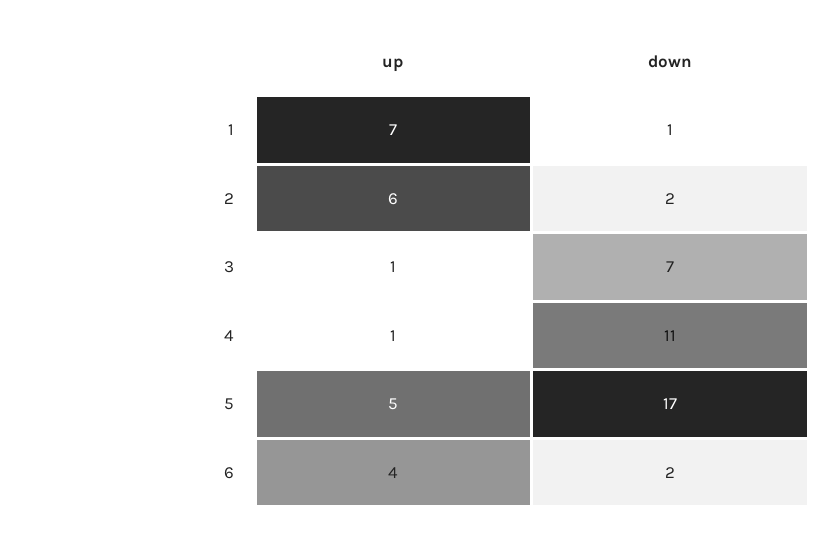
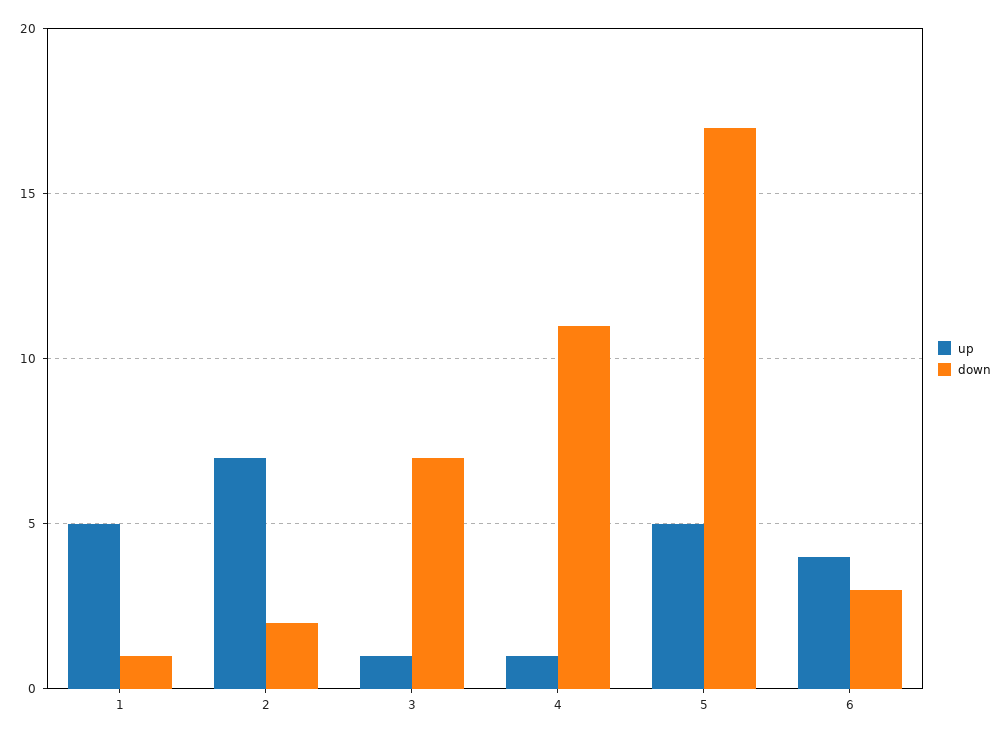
  {
    "up": {
-     "1": 7,
+     "1": 5,
-     "2": 6,
+     "2": 7,
      "3": 1,
      "4": 1,
      "5": 5,
      "6": 4
    },
    "down": {
      "1": 1,
      "2": 2,
      "3": 7,
      "4": 11,
      "5": 17,
-     "6": 2
+     "6": 3
    }
  }

